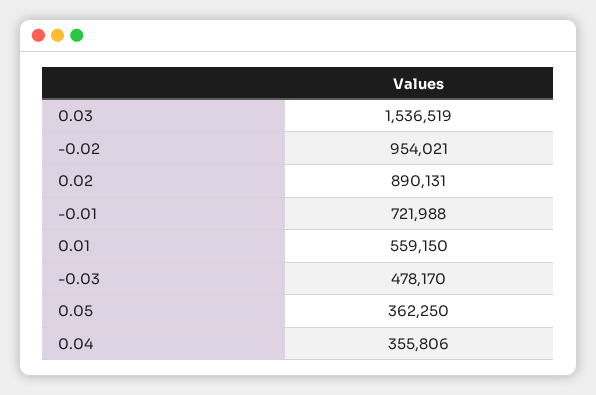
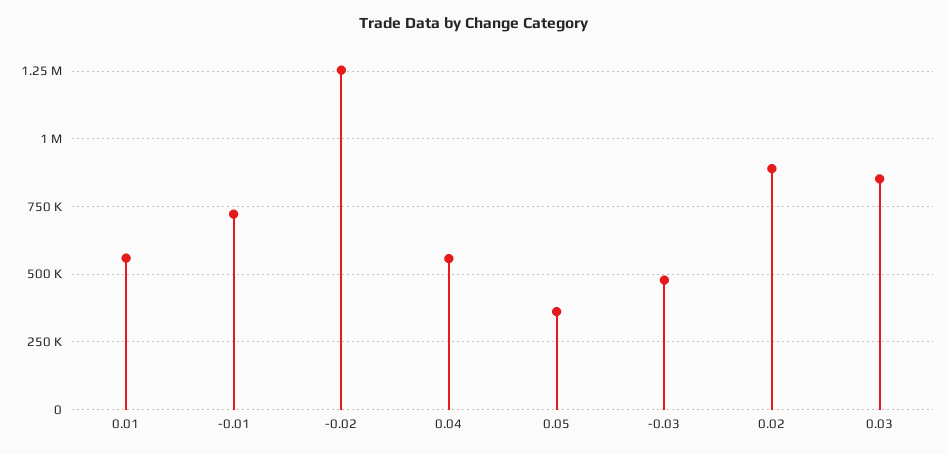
  {
-   "0.03": 1536519,
+   "0.03": 850000,
-   "-0.02": 954021,
+   "-0.02": 1250000,
    "0.02": 890131,
    "-0.01": 721988,
    "0.01": 559150,
    "-0.03": 478170,
    "0.05": 362250,
-   "0.04": 355806
+   "0.04": 550000
  }

